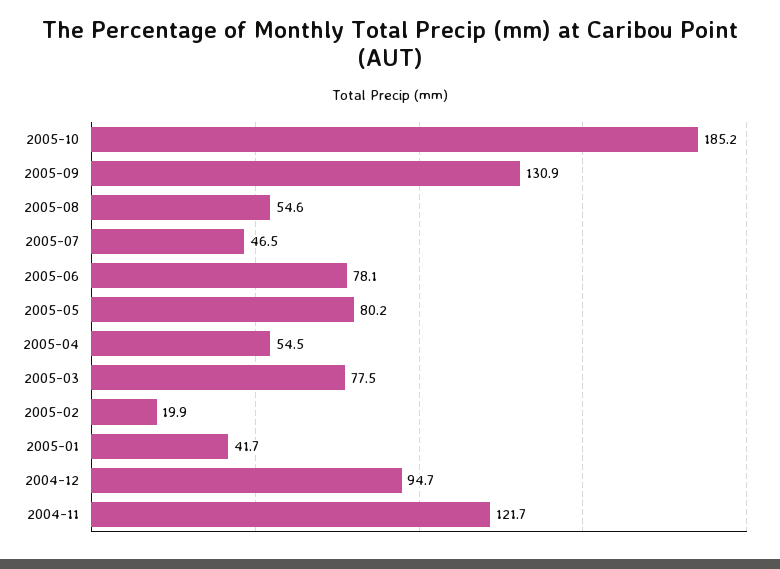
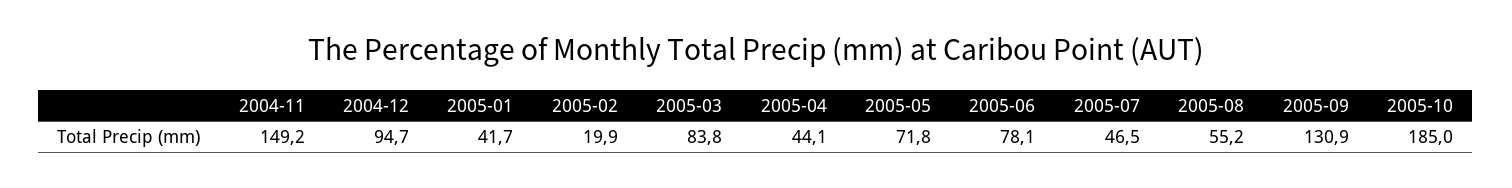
  {
-   "2005-10": 185.2,
+   "2005-10": 185,
    "2005-09": 130.9,
-   "2005-08": 54.6,
+   "2005-08": 55.2,
    "2005-07": 46.5,
    "2005-06": 78.1,
-   "2005-05": 80.2,
+   "2005-05": 71.8,
-   "2005-04": 54.5,
+   "2005-04": 44.1,
-   "2005-03": 77.5,
+   "2005-03": 83.8,
    "2005-02": 19.9,
    "2005-01": 41.7,
    "2004-12": 94.7,
-   "2004-11": 121.7
+   "2004-11": 149.2
  }

